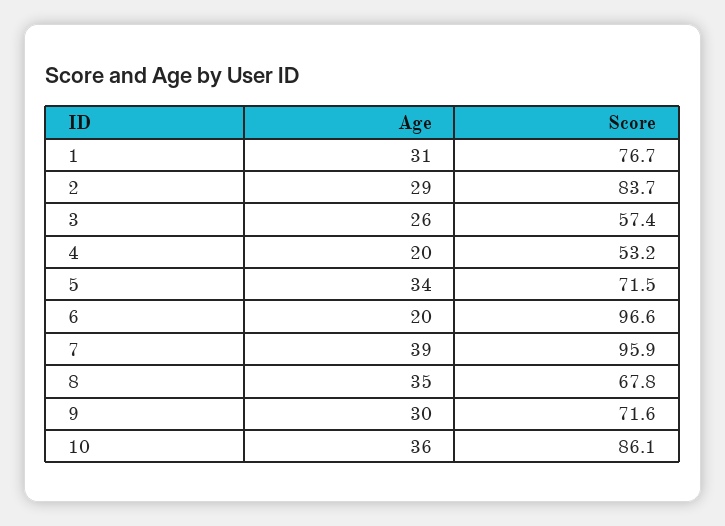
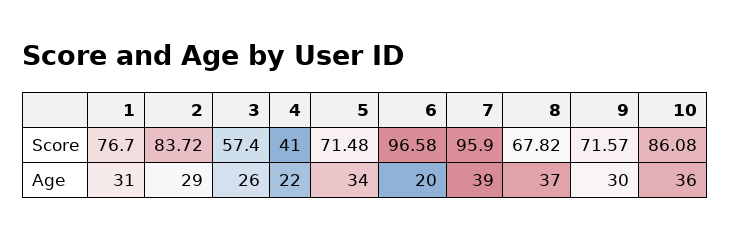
  {
    "Age": {
      "1": 31,
      "2": 29,
      "3": 26,
-     "4": 20,
+     "4": 22,
      "5": 34,
      "6": 20,
      "7": 39,
-     "8": 35,
+     "8": 37,
      "9": 30,
      "10": 36
    },
    "Score": {
      "1": 76.7,
      "2": 83.72,
      "3": 57.4,
-     "4": 53.2,
+     "4": 41,
      "5": 71.48,
      "6": 96.58,
      "7": 95.9,
      "8": 67.82,
      "9": 71.57,
      "10": 86.08
    }
  }

